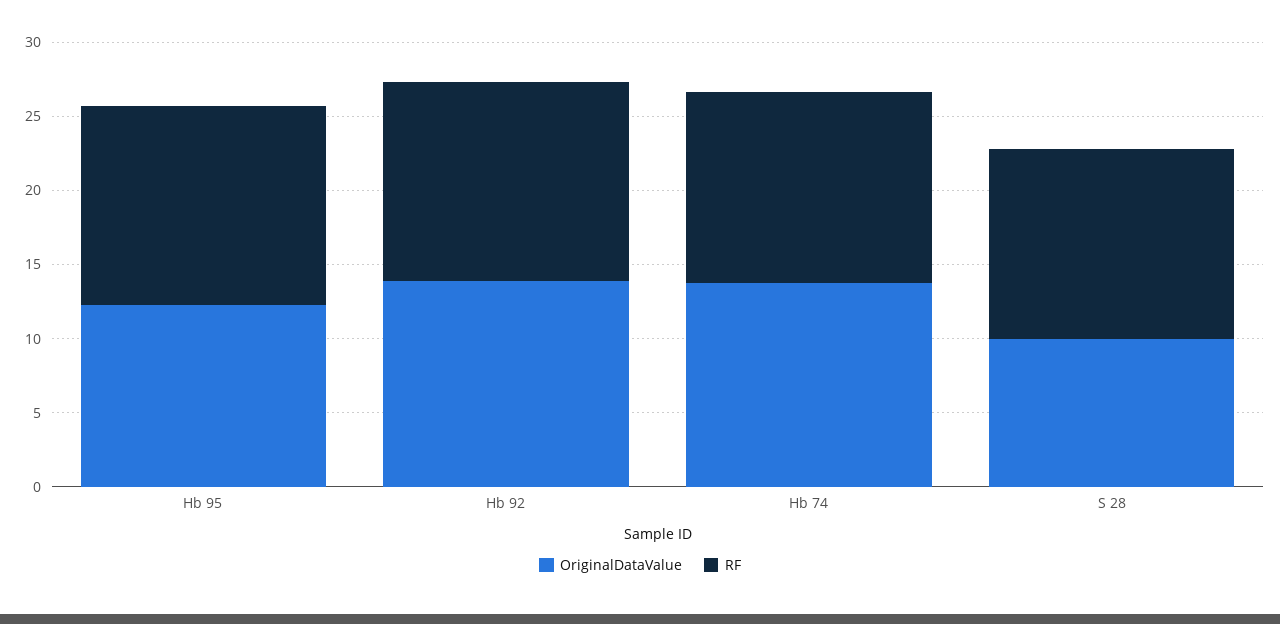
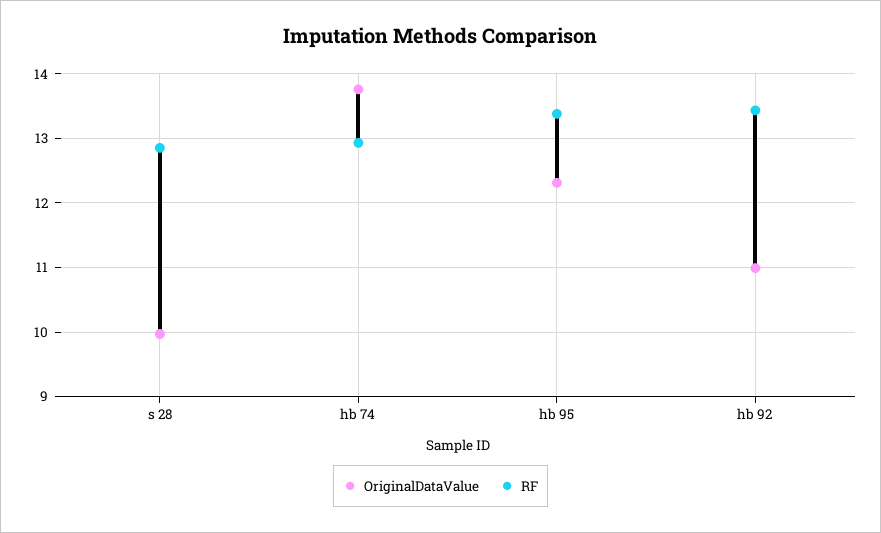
  {
    "OriginalDataValue": {
      "Hb 95": 12.3,
-     "Hb 92": 14,
+     "Hb 92": 11,
      "Hb 74": 13.8,
      "S 28": 10
    },
    "RF": {
      "Hb 95": 13.4,
      "Hb 92": 13.4,
      "Hb 74": 12.9,
      "S 28": 12.9
    }
  }

